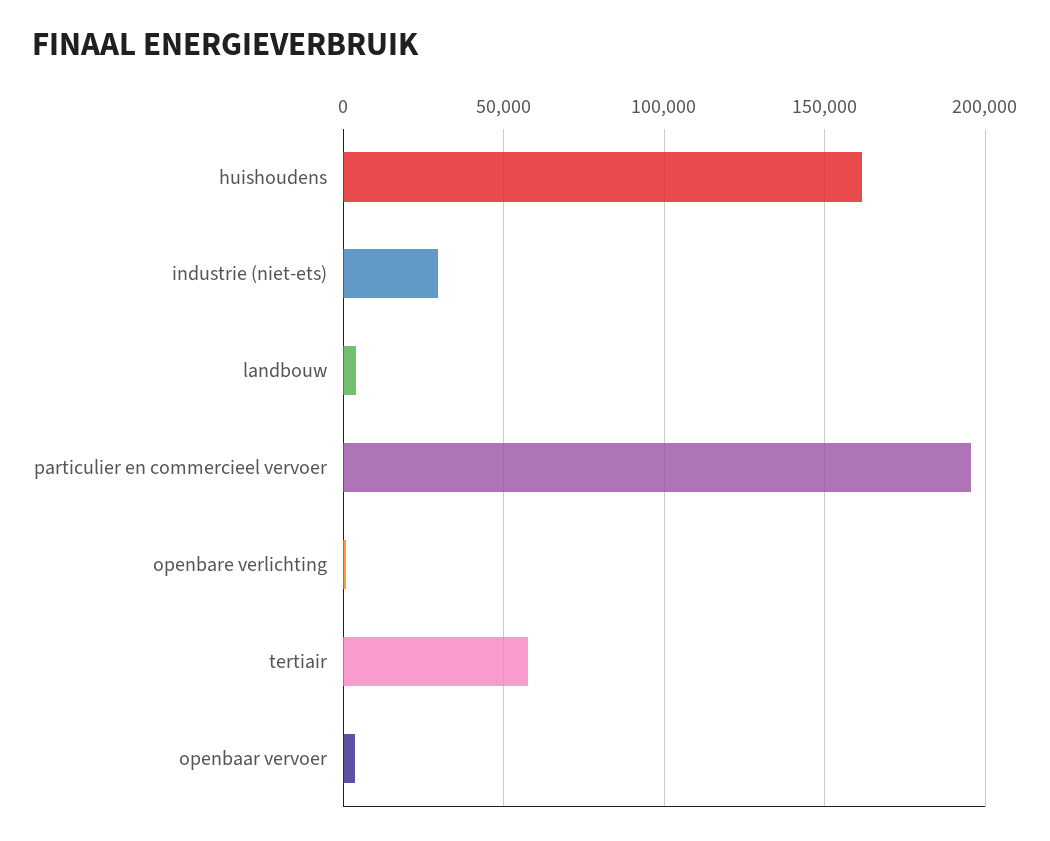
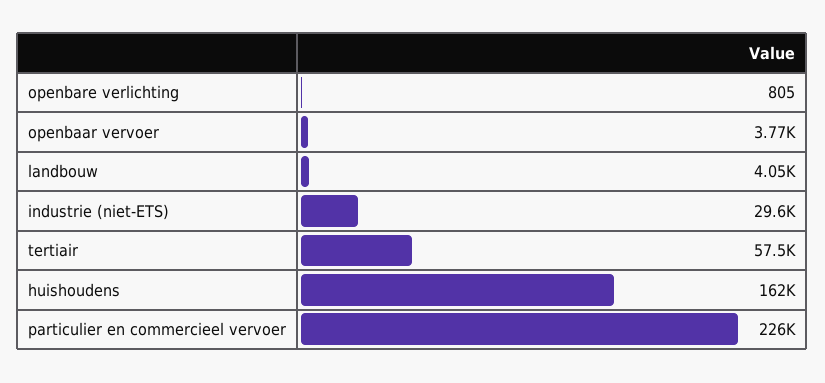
  {
    "huishoudens": 162000,
    "industrie (niet-ets)": 29600,
    "landbouw": 4050,
-   "particulier en commercieel vervoer": 195000,
+   "particulier en commercieel vervoer": 226000,
    "openbare verlichting": 805,
    "tertiair": 57500,
    "openbaar vervoer": 3770
  }

